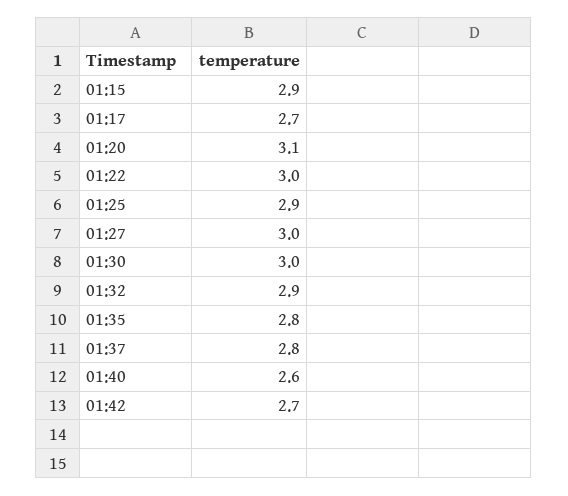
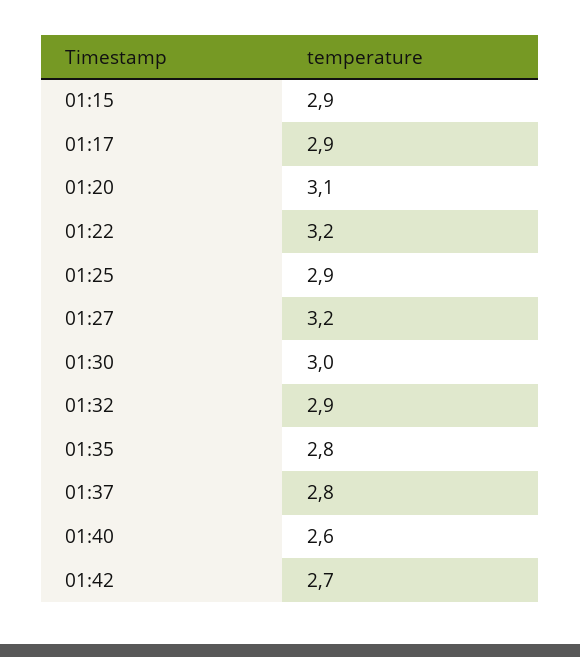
  {
    "01:15": 2.9,
-   "01:17": 2.7,
+   "01:17": 2.9,
    "01:20": 3.1,
-   "01:22": 3,
+   "01:22": 3.2,
    "01:25": 2.9,
-   "01:27": 3,
+   "01:27": 3.2,
    "01:30": 3,
    "01:32": 2.9,
    "01:35": 2.8,
    "01:37": 2.8,
    "01:40": 2.6,
    "01:42": 2.7
  }

